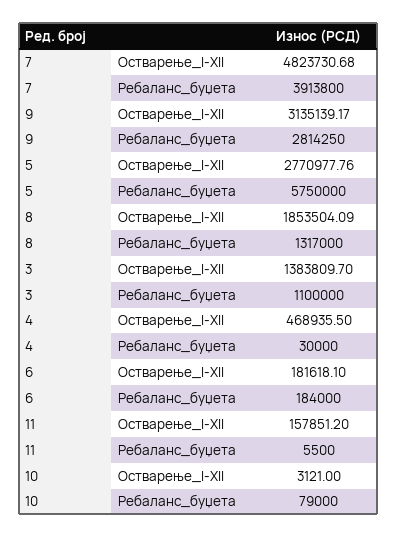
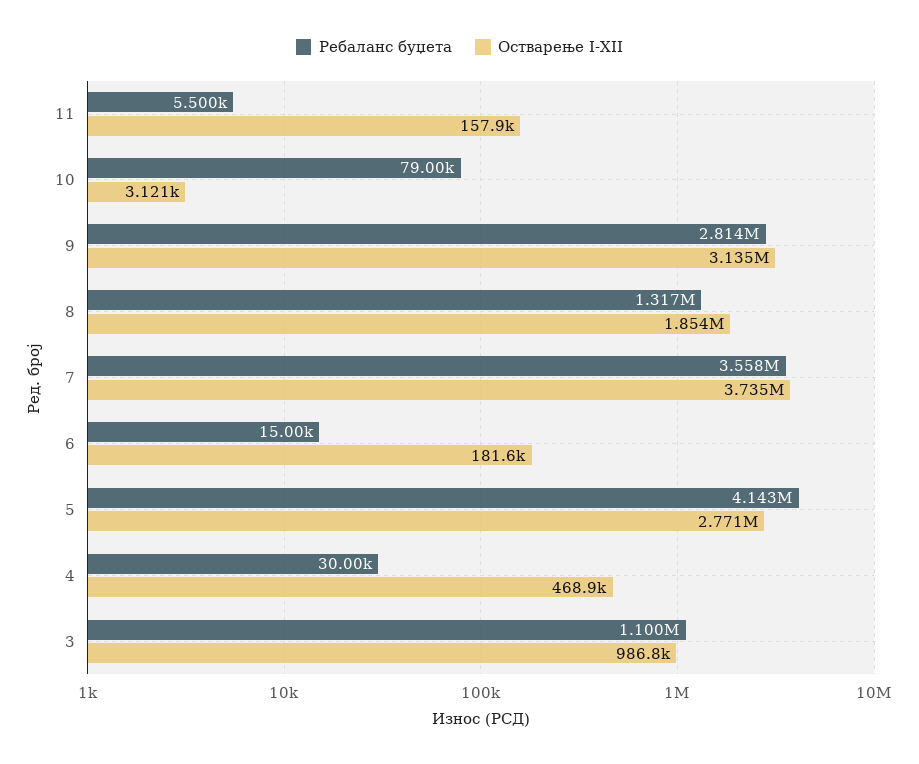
  {
    "Остварење_I-XII": {
-     "7": 4823730.68,
+     "7": 3735000,
      "9": 3135139.17,
      "5": 2770977.76,
      "8": 1853504.09,
-     "3": 1383809.7,
+     "3": 986800,
      "4": 468935.5,
      "6": 181618.1,
      "11": 157851.2,
      "10": 3121
    },
    "Ребаланс_буџета": {
-     "7": 3913800,
+     "7": 3558000,
      "9": 2814250,
-     "5": 5750000,
+     "5": 4143000,
      "8": 1317000,
      "3": 1100000,
      "4": 30000,
-     "6": 184000,
+     "6": 15000,
      "11": 5500,
      "10": 79000
    }
  }

